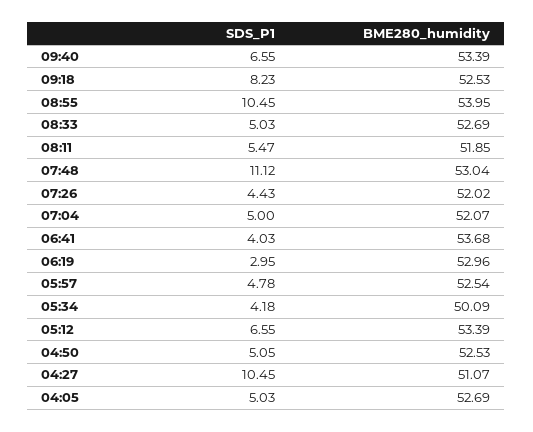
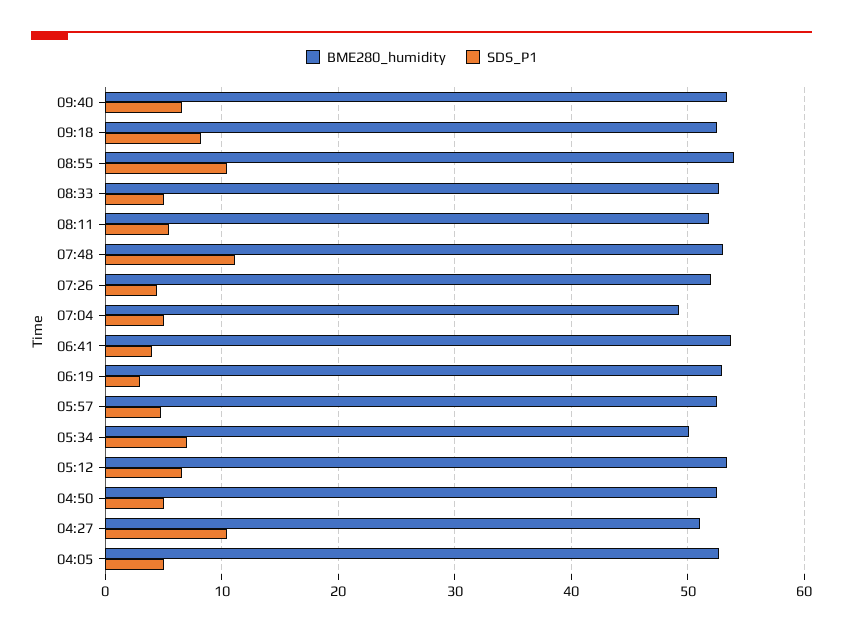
  {
    "SDS_P1": {
      "09:40": 6.55,
      "09:18": 8.23,
      "08:55": 10.45,
      "08:33": 5.03,
      "08:11": 5.47,
      "07:48": 11.12,
      "07:26": 4.43,
      "07:04": 5,
      "06:41": 4.03,
      "06:19": 2.95,
      "05:57": 4.78,
-     "05:34": 4.18,
+     "05:34": 7,
      "05:12": 6.55,
      "04:50": 5.05,
      "04:27": 10.45,
      "04:05": 5.03
    },
    "BME280_humidity": {
      "09:40": 53.39,
      "09:18": 52.53,
      "08:55": 53.95,
      "08:33": 52.69,
      "08:11": 51.85,
      "07:48": 53.04,
      "07:26": 52.02,
-     "07:04": 52.07,
+     "07:04": 49,
      "06:41": 53.68,
      "06:19": 52.96,
      "05:57": 52.54,
      "05:34": 50.09,
      "05:12": 53.39,
      "04:50": 52.53,
      "04:27": 51.07,
      "04:05": 52.69
    }
  }

